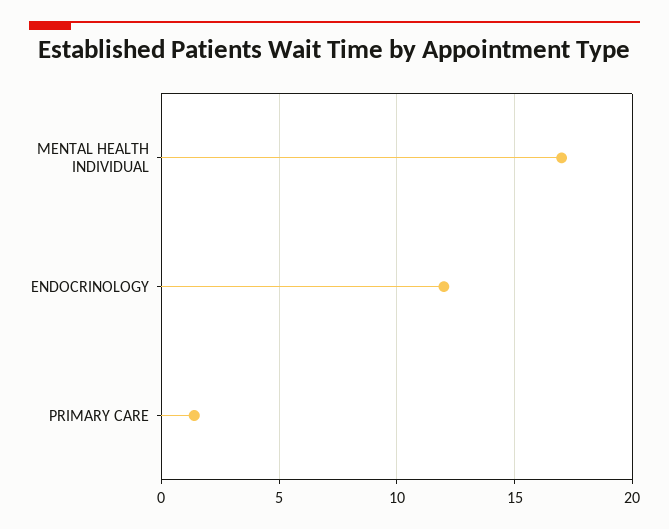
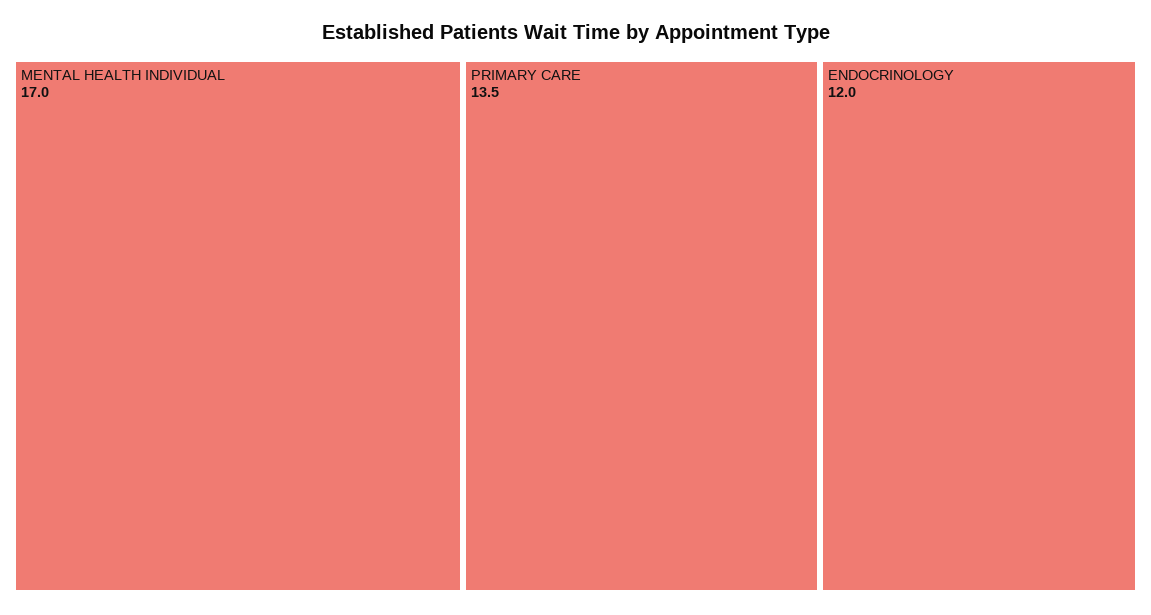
  {
    "MENTAL HEALTH INDIVIDUAL": 17,
    "ENDOCRINOLOGY": 12,
-   "PRIMARY CARE": 1.5
+   "PRIMARY CARE": 13.5
  }

